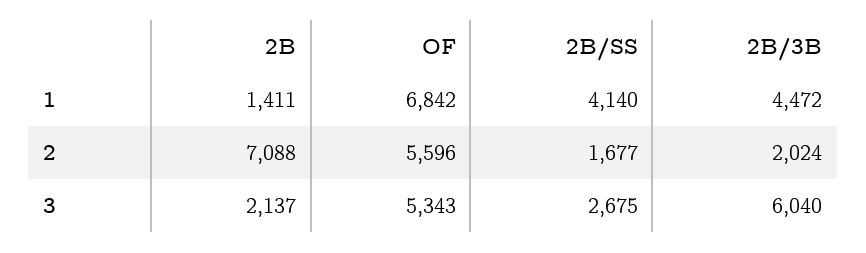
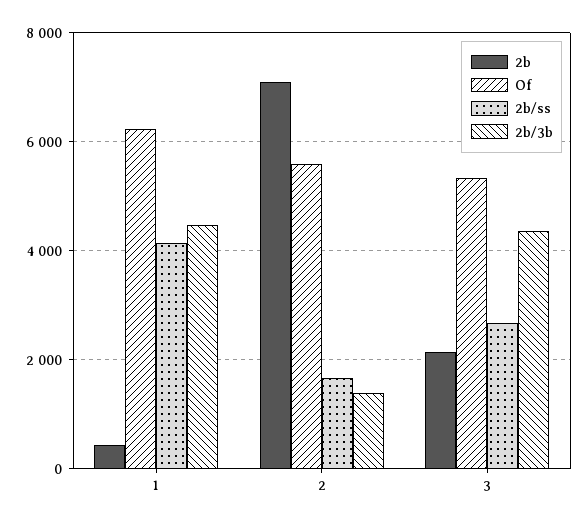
  {
    "2B": {
-     "1": 1411,
+     "1": 400,
      "2": 7088,
      "3": 2137
    },
    "OF": {
-     "1": 6842,
+     "1": 6200,
      "2": 5596,
      "3": 5343
    },
    "2B/SS": {
      "1": 4140,
      "2": 1677,
      "3": 2675
    },
    "2B/3B": {
      "1": 4472,
-     "2": 2024,
+     "2": 1400,
-     "3": 6040
+     "3": 4400
    }
  }

